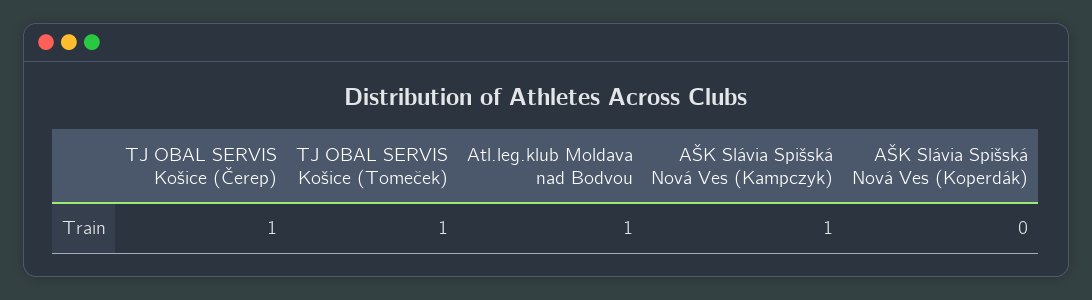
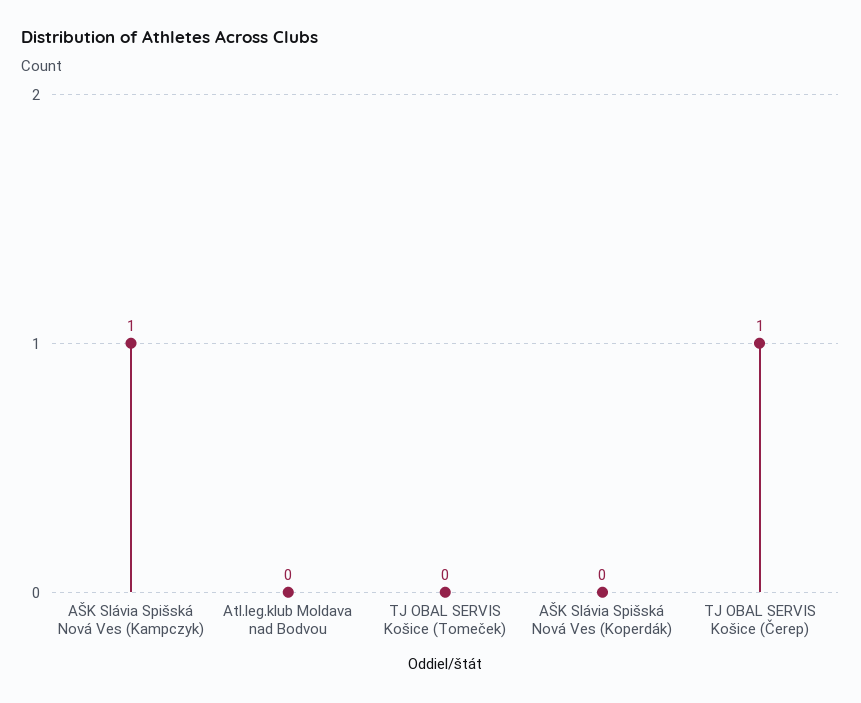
  {
    "TJ OBAL SERVIS Košice (Čerep)": 1,
-   "TJ OBAL SERVIS Košice (Tomeček)": 1,
+   "TJ OBAL SERVIS Košice (Tomeček)": 0,
-   "Atl.leg.klub Moldava nad Bodvou": 1,
+   "Atl.leg.klub Moldava nad Bodvou": 0,
    "AŠK Slávia Spišská Nová Ves (Kampczyk)": 1,
    "AŠK Slávia Spišská Nová Ves (Koperdák)": 0
  }

